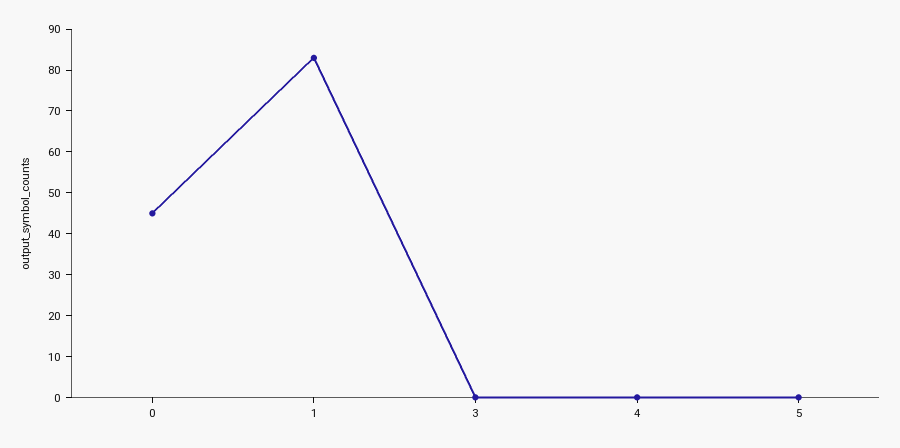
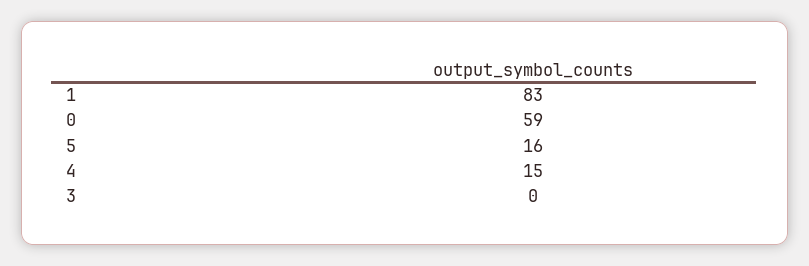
  {
-   "0": 45,
+   "0": 59,
    "1": 83,
    "3": 0,
-   "4": 0,
+   "4": 15,
-   "5": 0
+   "5": 16
  }

